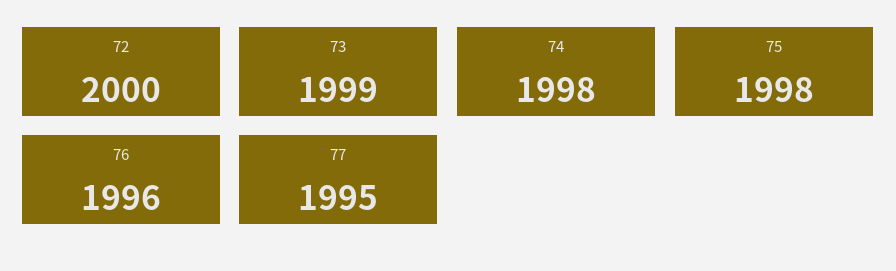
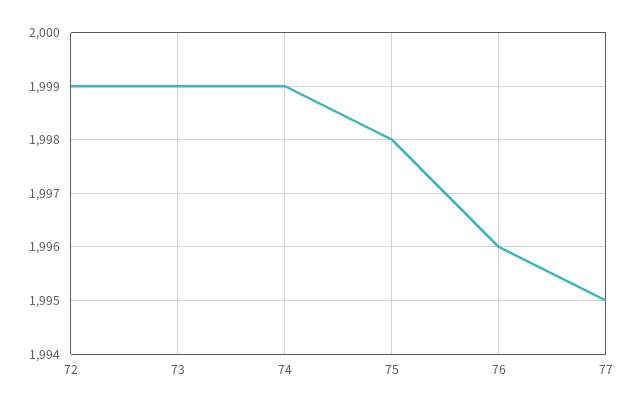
  {
-   "72": 2000,
+   "72": 1999,
    "73": 1999,
-   "74": 1998,
+   "74": 1999,
    "75": 1998,
    "76": 1996,
    "77": 1995
  }

